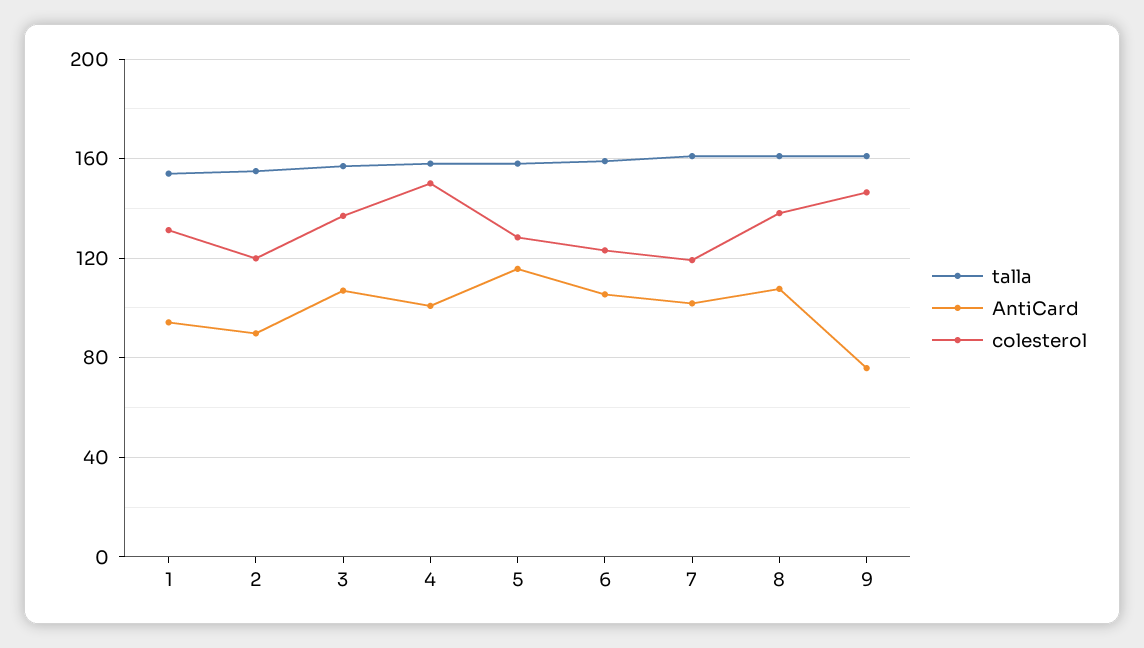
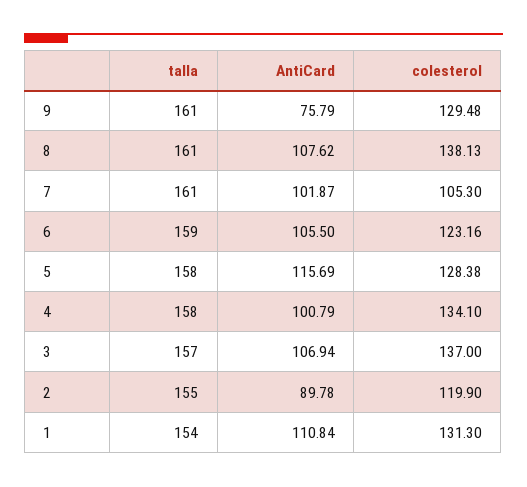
  {
    "talla": {
      "1": 154,
      "2": 155,
      "3": 157,
      "4": 158,
      "5": 158,
      "6": 159,
      "7": 161,
      "8": 161,
      "9": 161
    },
    "AntiCard": {
-     "1": 95,
+     "1": 110.84,
      "2": 89.78,
      "3": 106.94,
      "4": 100.79,
      "5": 115.69,
      "6": 105.5,
      "7": 101.87,
      "8": 107.62,
      "9": 75.79
    },
    "colesterol": {
      "1": 131.3,
      "2": 119.9,
      "3": 137,
-     "4": 150,
+     "4": 134.1,
      "5": 128.38,
      "6": 123.16,
-     "7": 120,
+     "7": 105.3,
      "8": 138.13,
-     "9": 145
+     "9": 129.48
    }
  }

